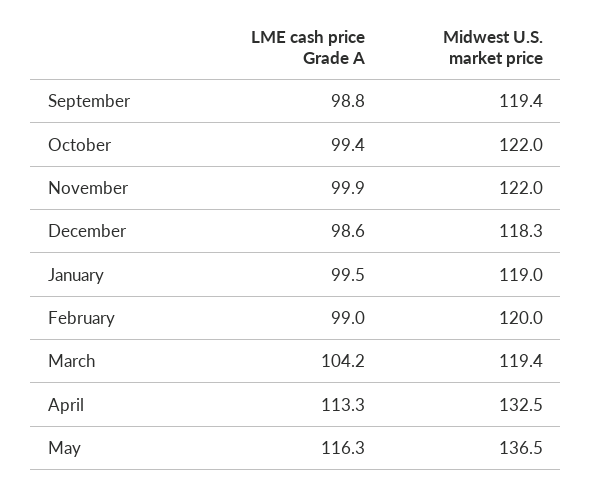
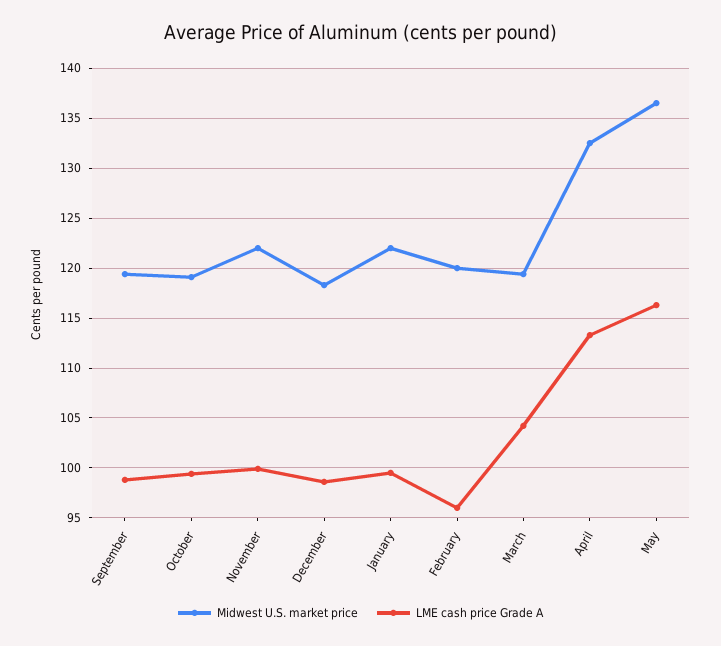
  {
    "LME cash price Grade A": {
      "September": 98.8,
      "October": 99.4,
      "November": 99.9,
      "December": 98.6,
      "January": 99.5,
-     "February": 99,
+     "February": 96,
      "March": 104.2,
      "April": 113.3,
      "May": 116.3
    },
    "Midwest U.S. market price": {
      "September": 119.4,
-     "October": 122,
+     "October": 119,
      "November": 122,
      "December": 118.3,
-     "January": 119,
+     "January": 122,
      "February": 120,
      "March": 119.4,
      "April": 132.5,
      "May": 136.5
    }
  }

